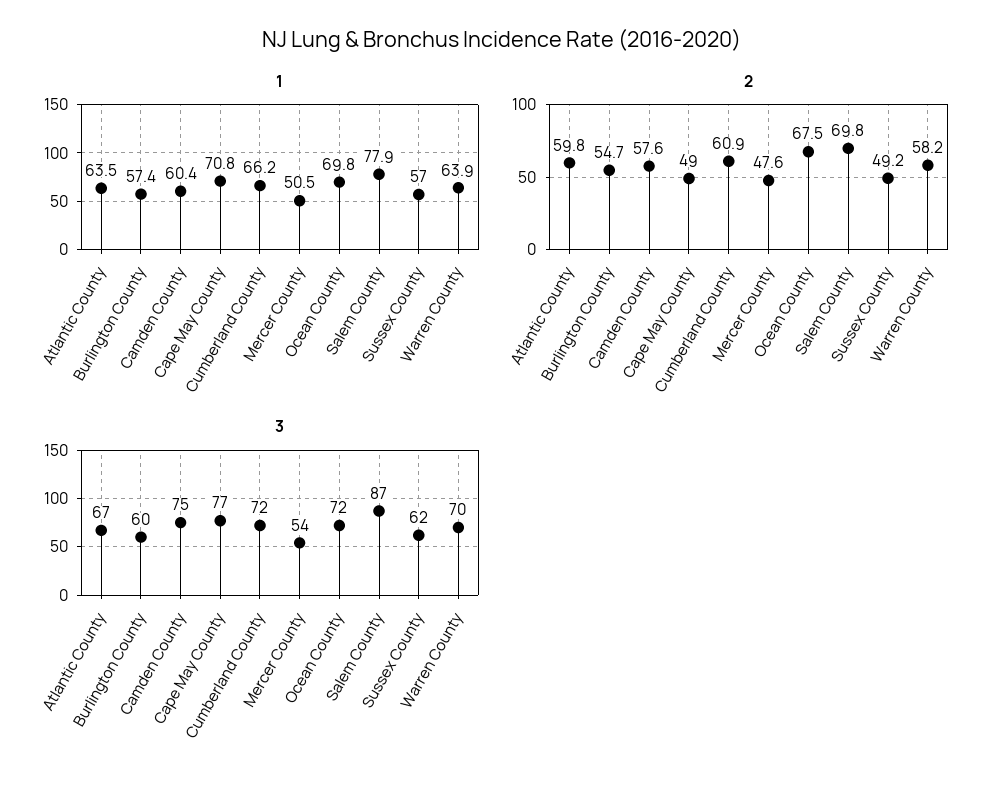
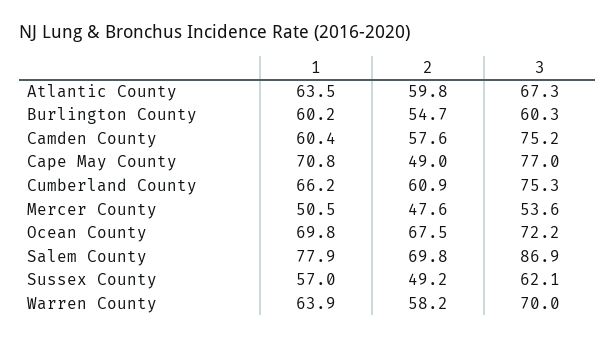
  {
    "1": {
      "Atlantic County": 63.5,
-     "Burlington County": 57.4,
+     "Burlington County": 60.2,
      "Camden County": 60.4,
      "Cape May County": 70.8,
      "Cumberland County": 66.2,
      "Mercer County": 50.5,
      "Ocean County": 69.8,
      "Salem County": 77.9,
      "Sussex County": 57,
      "Warren County": 63.9
    },
    "2": {
      "Atlantic County": 59.8,
      "Burlington County": 54.7,
      "Camden County": 57.6,
      "Cape May County": 49,
      "Cumberland County": 60.9,
      "Mercer County": 47.6,
      "Ocean County": 67.5,
      "Salem County": 69.8,
      "Sussex County": 49.2,
      "Warren County": 58.2
    },
    "3": {
      "Atlantic County": 67.3,
      "Burlington County": 60.3,
      "Camden County": 75.2,
      "Cape May County": 77,
-     "Cumberland County": 72,
+     "Cumberland County": 75.3,
      "Mercer County": 53.6,
      "Ocean County": 72.2,
      "Salem County": 86.9,
      "Sussex County": 62.1,
      "Warren County": 70
    }
  }

